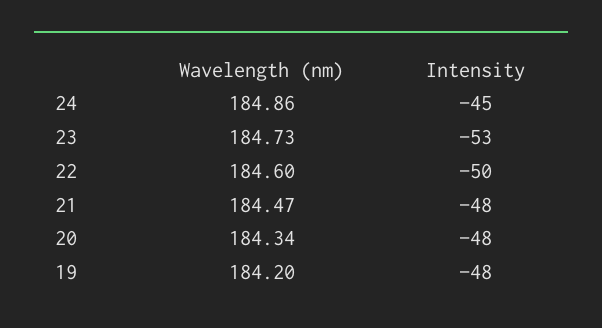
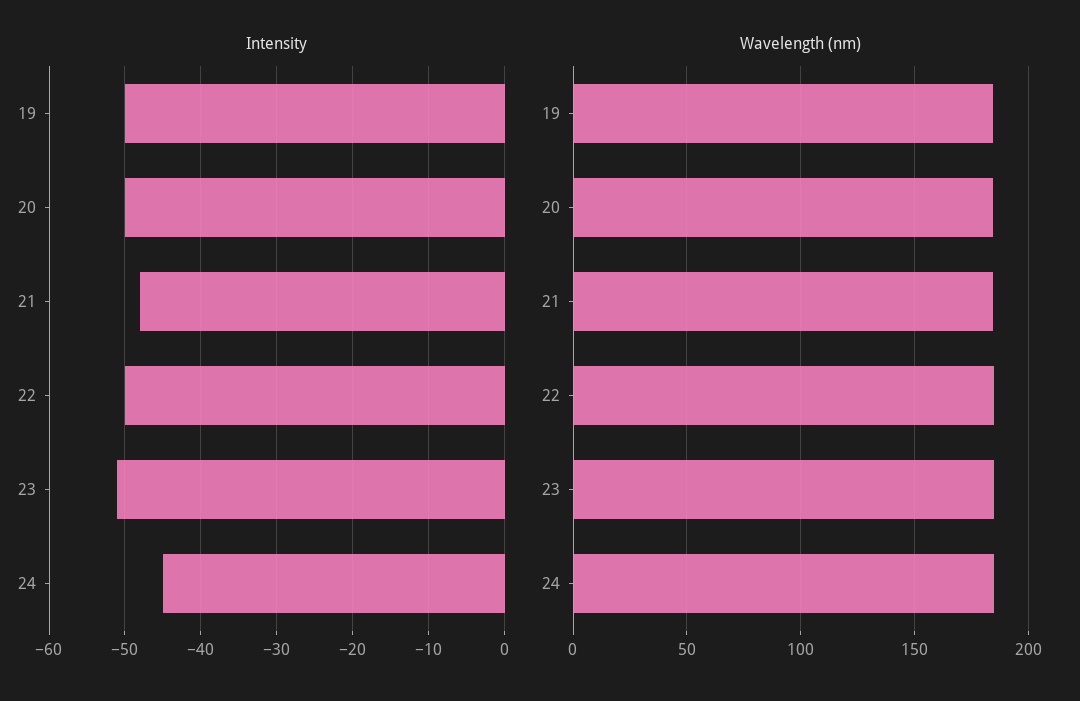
  {
    "Wavelength (nm)": {
      "24": 184.86,
      "23": 184.73,
      "22": 184.6,
      "21": 184.47,
      "20": 184.34,
      "19": 184.2
    },
    "Intensity": {
      "24": -45,
-     "23": -53,
+     "23": -51,
      "22": -50,
      "21": -48,
-     "20": -48,
+     "20": -50,
-     "19": -48
+     "19": -50
    }
  }

